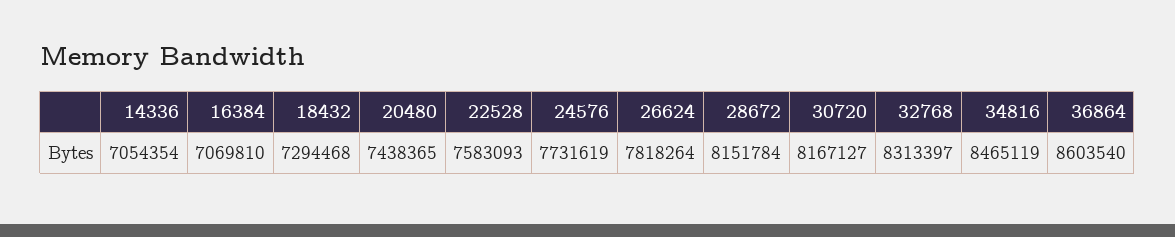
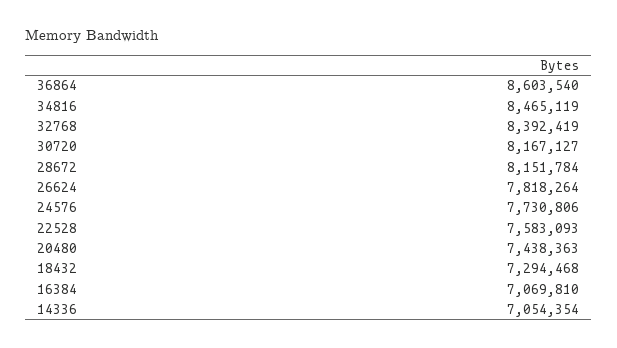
  {
    "14336": 7054354,
    "16384": 7069810,
    "18432": 7294468,
-   "20480": 7438365,
+   "20480": 7438363,
    "22528": 7583093,
-   "24576": 7731619,
+   "24576": 7730806,
    "26624": 7818264,
    "28672": 8151784,
    "30720": 8167127,
-   "32768": 8313397,
+   "32768": 8392419,
    "34816": 8465119,
    "36864": 8603540
  }

